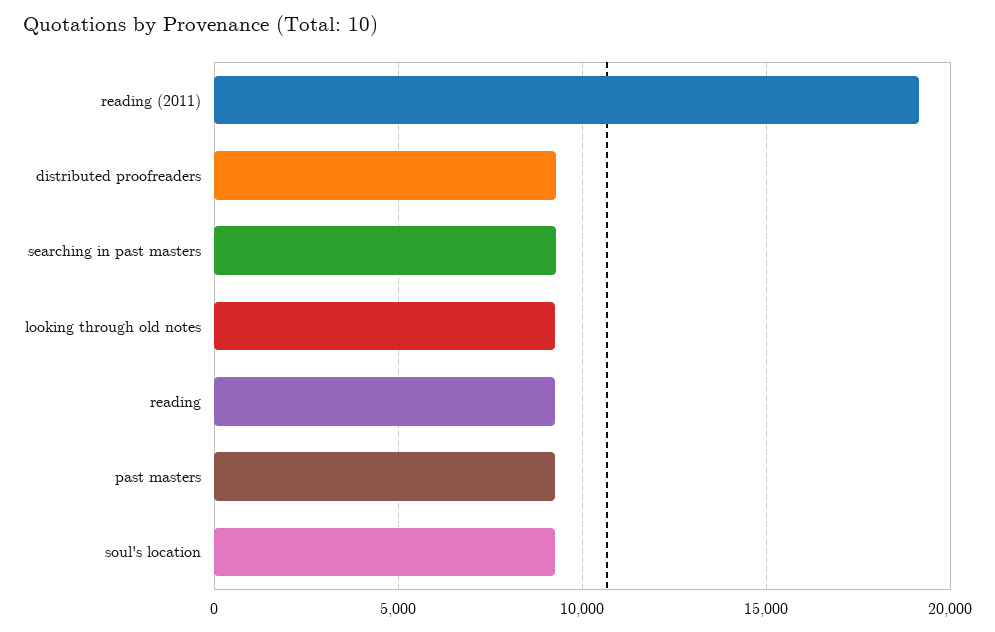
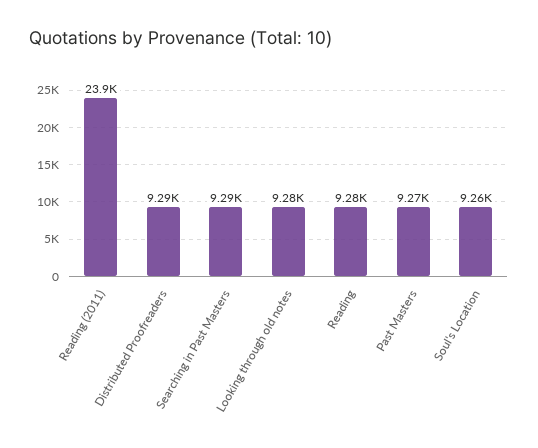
  {
-   "reading (2011)": 19000,
+   "reading (2011)": 23900,
    "distributed proofreaders": 9290,
    "searching in past masters": 9290,
    "looking through old notes": 9280,
    "reading": 9280,
    "past masters": 9270,
    "soul's location": 9260
  }

